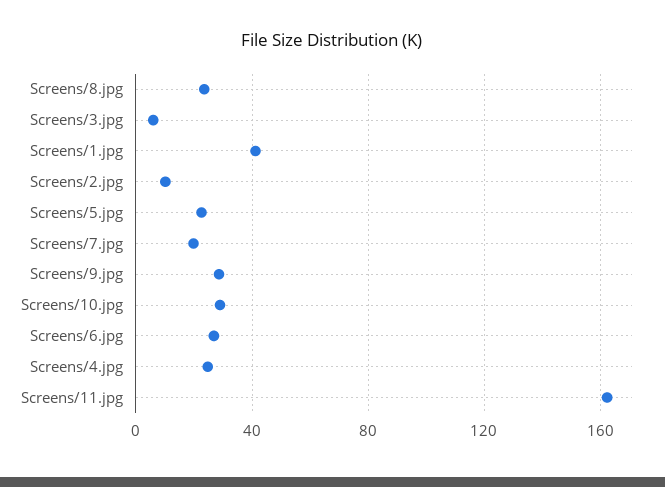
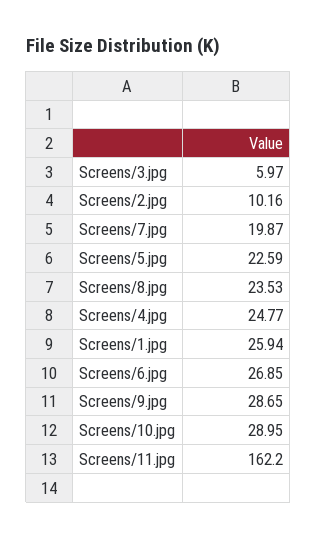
  {
    "Screens/8.jpg": 23.53,
    "Screens/3.jpg": 5.97,
-   "Screens/1.jpg": 40,
+   "Screens/1.jpg": 25.94,
    "Screens/2.jpg": 10.16,
    "Screens/5.jpg": 22.59,
    "Screens/7.jpg": 19.87,
    "Screens/9.jpg": 28.65,
    "Screens/10.jpg": 28.95,
    "Screens/6.jpg": 26.85,
    "Screens/4.jpg": 24.77,
    "Screens/11.jpg": 162.2
  }

